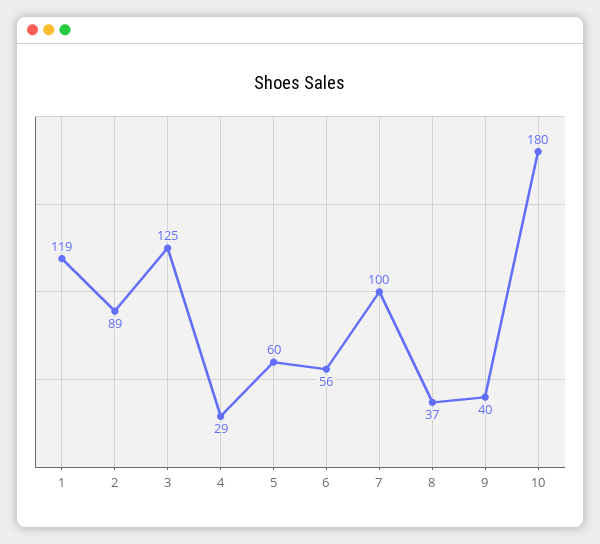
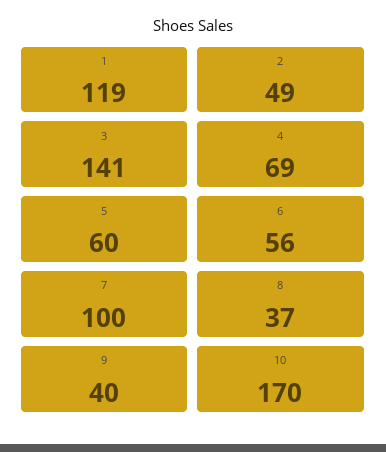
  {
    "1": 119,
-   "2": 89,
+   "2": 49,
-   "3": 125,
+   "3": 141,
-   "4": 29,
+   "4": 69,
    "5": 60,
    "6": 56,
    "7": 100,
    "8": 37,
    "9": 40,
-   "10": 180
+   "10": 170
  }

